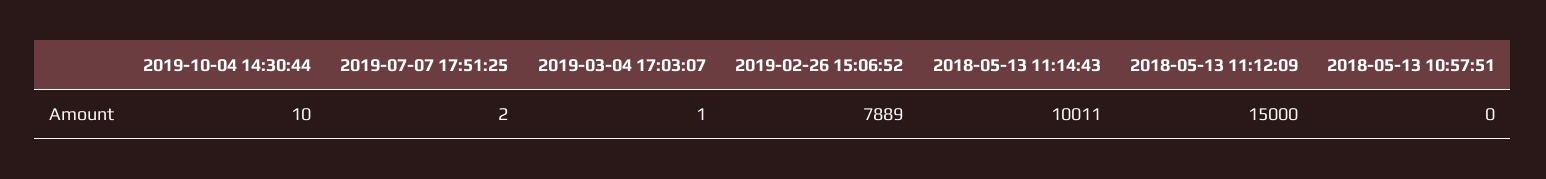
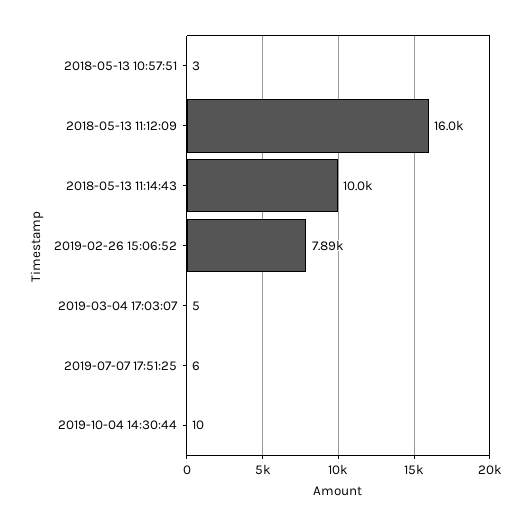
  {
    "2019-10-04 14:30:44": 10,
-   "2019-07-07 17:51:25": 2,
+   "2019-07-07 17:51:25": 6,
-   "2019-03-04 17:03:07": 1,
+   "2019-03-04 17:03:07": 5,
    "2019-02-26 15:06:52": 7889,
    "2018-05-13 11:14:43": 10011,
-   "2018-05-13 11:12:09": 15000,
+   "2018-05-13 11:12:09": 16000,
-   "2018-05-13 10:57:51": 0
+   "2018-05-13 10:57:51": 3
  }

